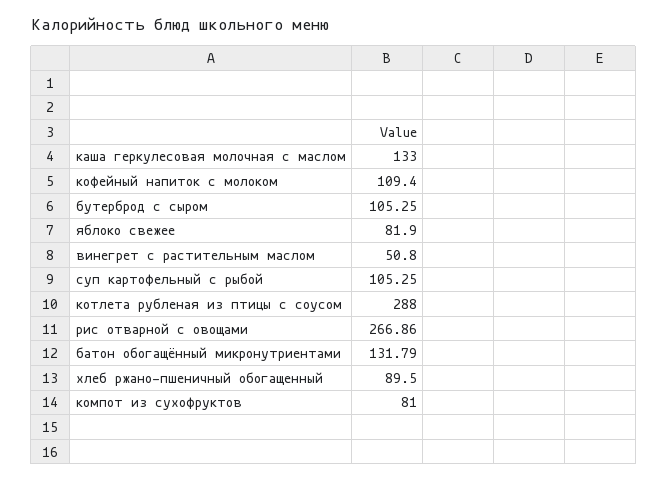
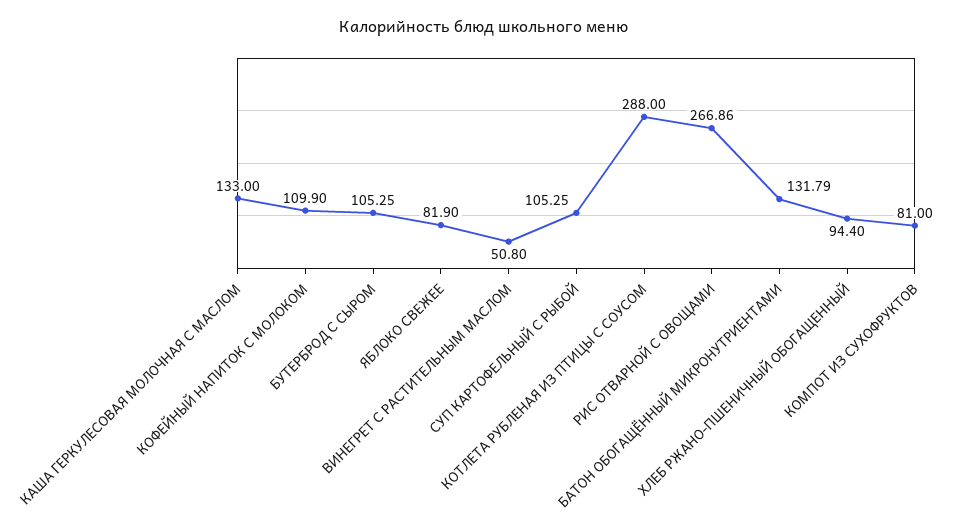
  {
    "каша геркулесовая молочная с маслом": 133,
-   "кофейный напиток с молоком": 109.4,
+   "кофейный напиток с молоком": 109.9,
    "бутерброд с сыром": 105.25,
    "яблоко свежее": 81.9,
    "винегрет с растительным маслом": 50.8,
    "суп картофельный с рыбой": 105.25,
    "котлета рубленая из птицы с соусом": 288,
    "рис отварной с овощами": 266.86,
    "батон обогащённый микронутриентами": 131.79,
-   "хлеб ржано-пшеничный обогащенный": 89.5,
+   "хлеб ржано-пшеничный обогащенный": 94.4,
    "компот из сухофруктов": 81
  }

